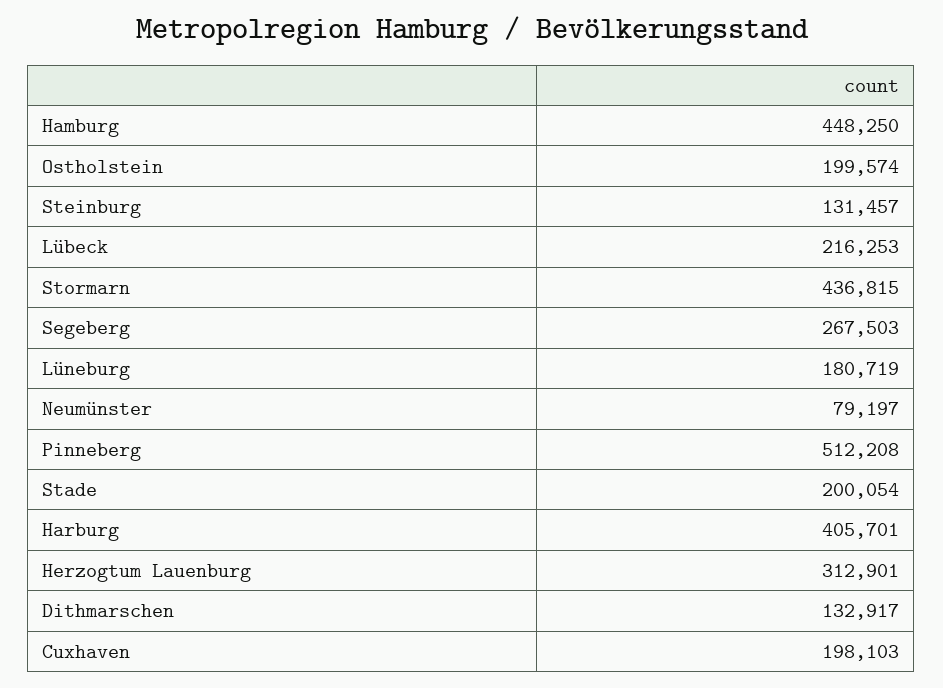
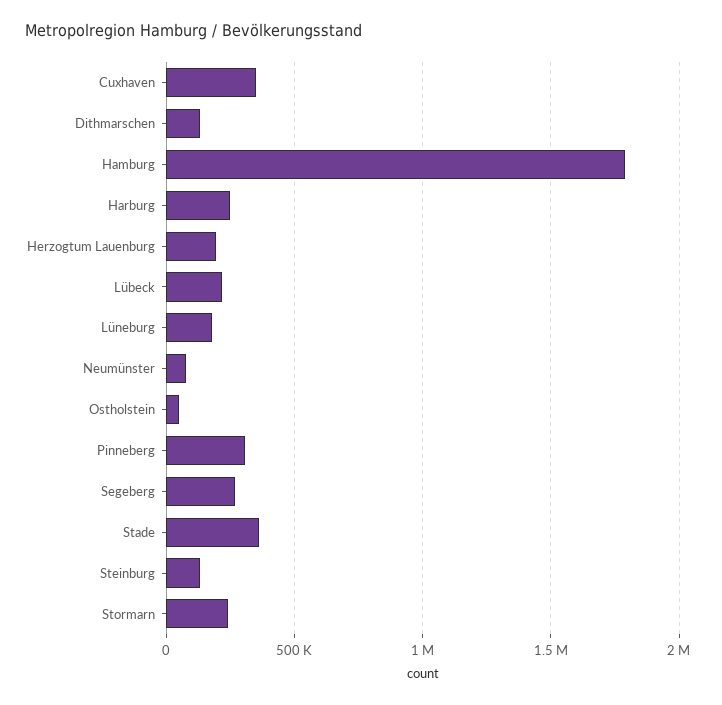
  {
-   "Hamburg": 448250,
+   "Hamburg": 1800000,
-   "Ostholstein": 199574,
+   "Ostholstein": 50000,
    "Steinburg": 131457,
    "Lübeck": 216253,
-   "Stormarn": 436815,
+   "Stormarn": 250000,
    "Segeberg": 267503,
    "Lüneburg": 180719,
    "Neumünster": 79197,
-   "Pinneberg": 512208,
+   "Pinneberg": 300000,
-   "Stade": 200054,
+   "Stade": 350000,
-   "Harburg": 405701,
+   "Harburg": 250000,
-   "Herzogtum Lauenburg": 312901,
+   "Herzogtum Lauenburg": 200000,
    "Dithmarschen": 132917,
-   "Cuxhaven": 198103
+   "Cuxhaven": 350000
  }

